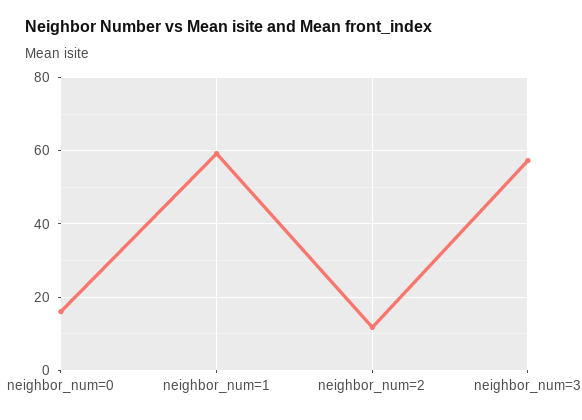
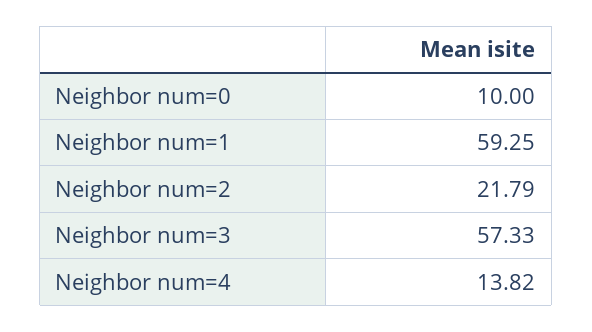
  {
-   "neighbor_num=0": 16,
+   "neighbor_num=0": 10,
    "neighbor_num=1": 59.25,
-   "neighbor_num=2": 12,
+   "neighbor_num=2": 21.79,
-   "neighbor_num=3": 57.33
+   "neighbor_num=3": 57.33,
+   "Neighbor num=4": 13.82
  }

